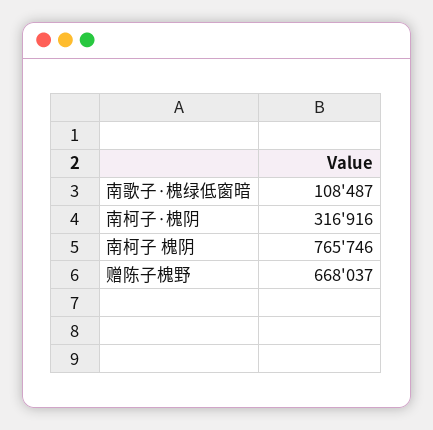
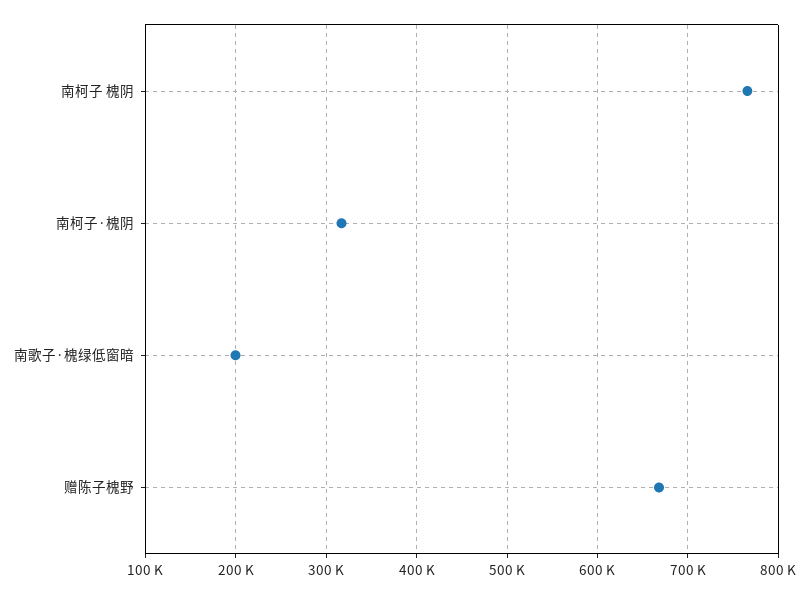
  {
-   "南歌子·槐绿低窗暗": 108487,
+   "南歌子·槐绿低窗暗": 200000,
    "南柯子·槐阴": 316916,
    "南柯子 槐阴": 765746,
    "赠陈子槐野": 668037
  }

